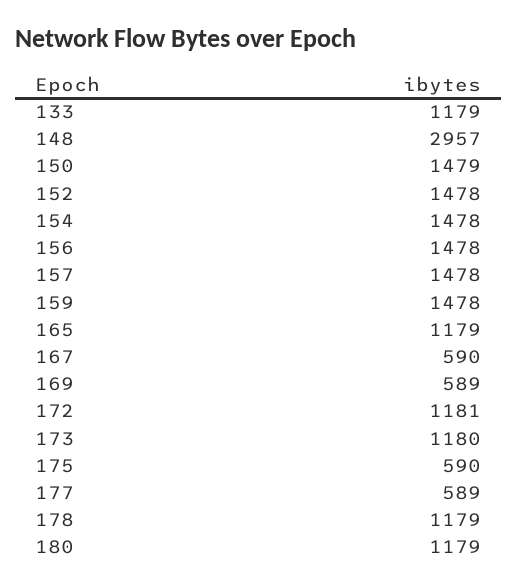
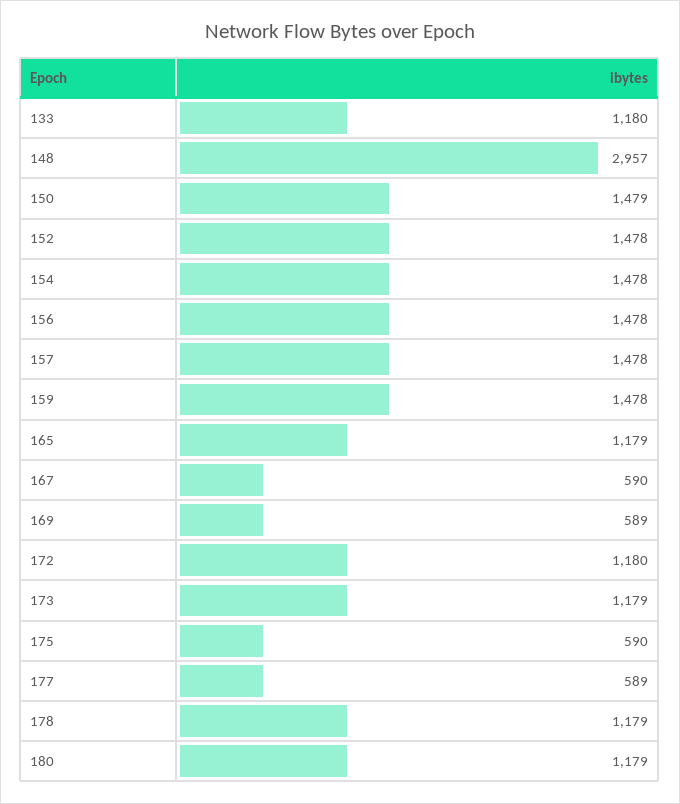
  {
-   "133": 1179,
+   "133": 1180,
    "148": 2957,
    "150": 1479,
    "152": 1478,
    "154": 1478,
    "156": 1478,
    "157": 1478,
    "159": 1478,
    "165": 1179,
    "167": 590,
    "169": 589,
-   "172": 1181,
+   "172": 1180,
-   "173": 1180,
+   "173": 1179,
    "175": 590,
    "177": 589,
    "178": 1179,
    "180": 1179
  }

